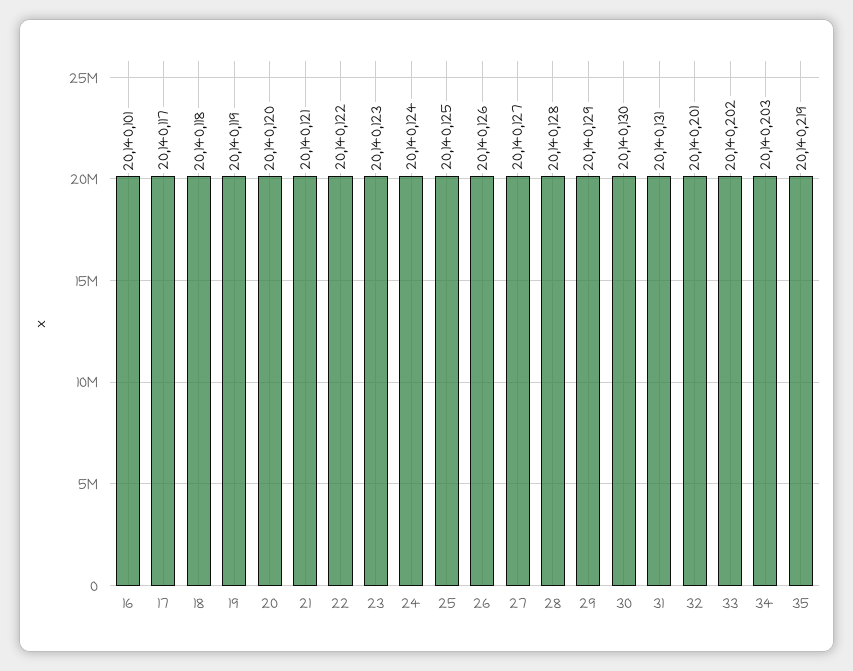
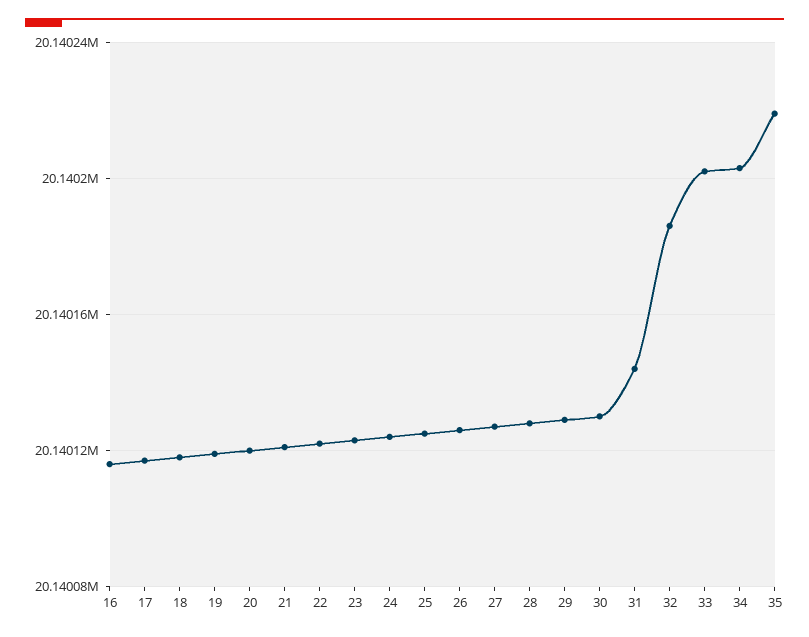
  {
-   "16": 20140101,
+   "16": 20140115,
    "17": 20140117,
    "18": 20140118,
    "19": 20140119,
    "20": 20140120,
    "21": 20140121,
    "22": 20140122,
    "23": 20140123,
    "24": 20140124,
    "25": 20140125,
    "26": 20140126,
    "27": 20140127,
    "28": 20140128,
    "29": 20140129,
    "30": 20140130,
-   "31": 20140131,
+   "31": 20140145,
-   "32": 20140201,
+   "32": 20140185,
    "33": 20140202,
    "34": 20140203,
    "35": 20140219
  }

